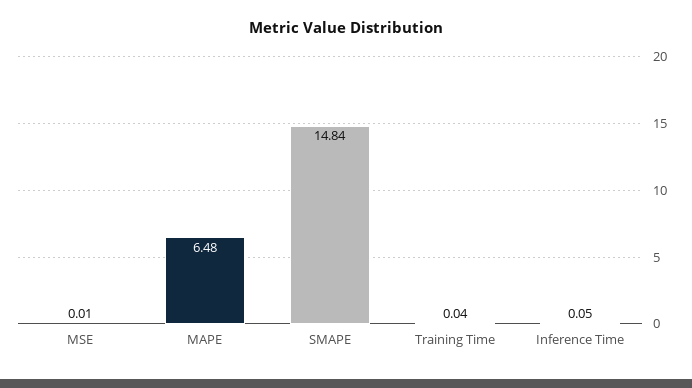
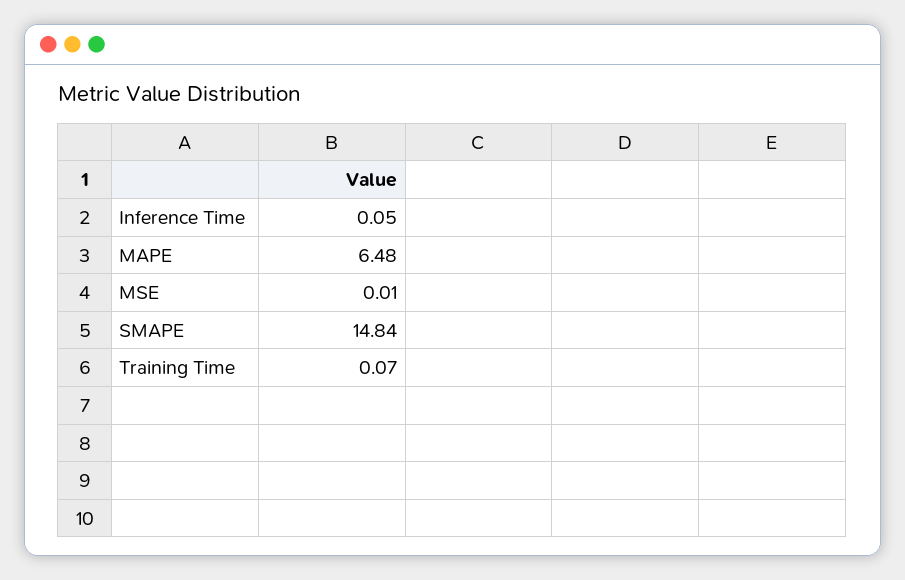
  {
    "MSE": 0.01,
    "MAPE": 6.48,
    "SMAPE": 14.84,
-   "Training Time": 0.04,
+   "Training Time": 0.07,
    "Inference Time": 0.05
  }

